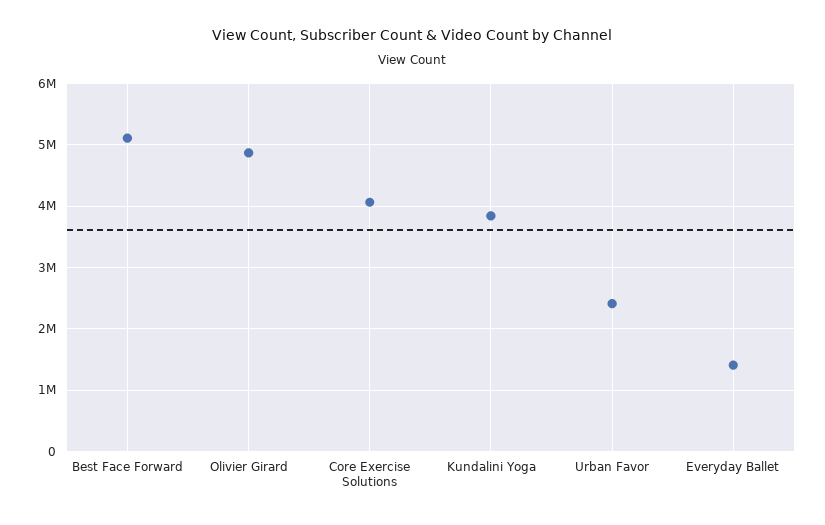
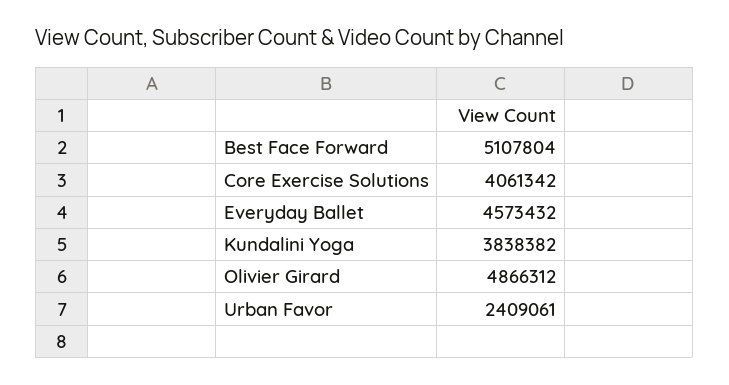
  {
    "Best Face Forward": 5107804,
    "Olivier Girard": 4866312,
    "Core Exercise Solutions": 4061342,
    "Kundalini Yoga": 3838382,
    "Urban Favor": 2409061,
-   "Everyday Ballet": 1400000
+   "Everyday Ballet": 4573432
  }

